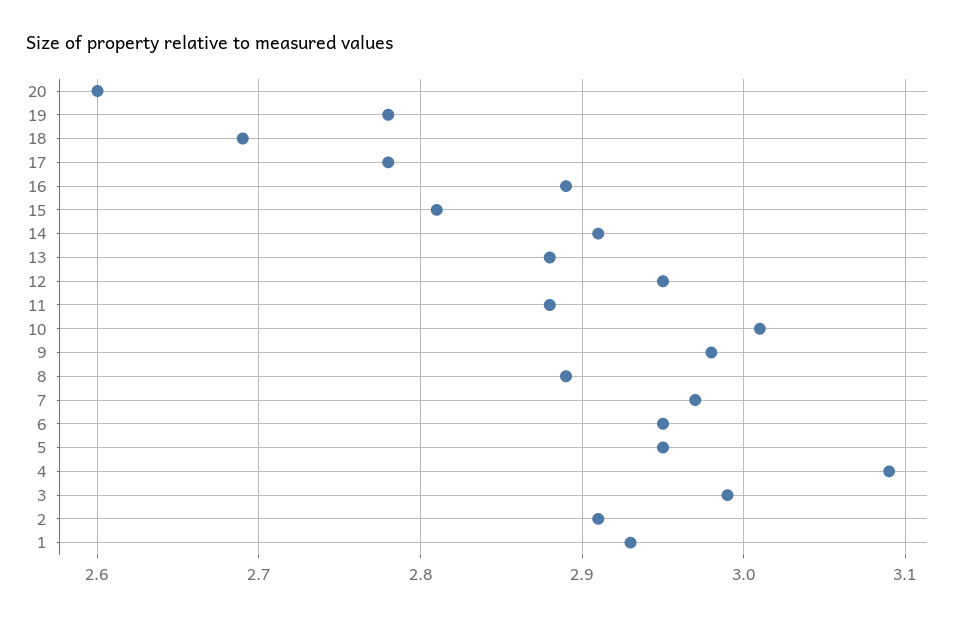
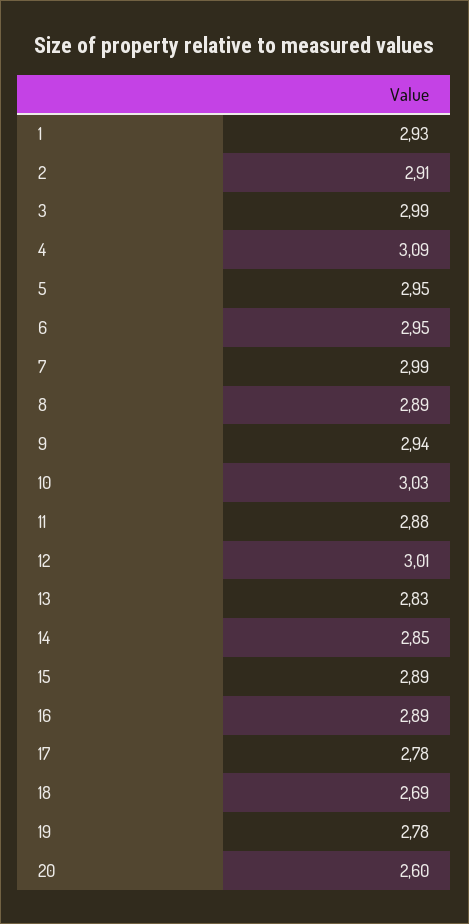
  {
    "20": 2.6,
    "19": 2.78,
    "18": 2.69,
    "17": 2.78,
    "16": 2.89,
-   "15": 2.81,
+   "15": 2.89,
-   "14": 2.91,
+   "14": 2.85,
-   "13": 2.88,
+   "13": 2.83,
-   "12": 2.95,
+   "12": 3.01,
    "11": 2.88,
-   "10": 3.01,
+   "10": 3.03,
-   "9": 2.98,
+   "9": 2.94,
    "8": 2.89,
-   "7": 2.97,
+   "7": 2.99,
    "6": 2.95,
    "5": 2.95,
    "4": 3.09,
    "3": 2.99,
    "2": 2.91,
    "1": 2.93
  }

